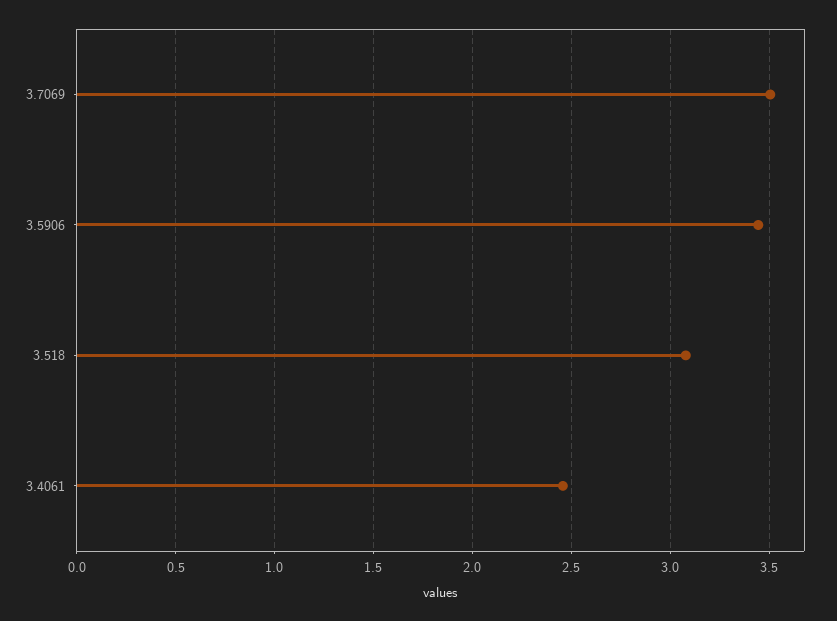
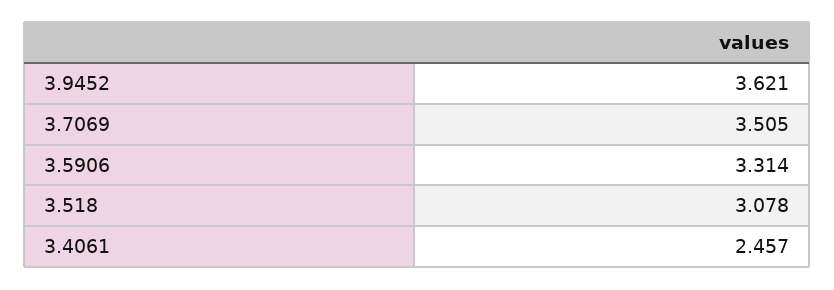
  {
    "3.7069": 3.505,
-   "3.5906": 3.45,
+   "3.5906": 3.314,
    "3.518": 3.078,
-   "3.4061": 2.457
+   "3.4061": 2.457,
+   "3.9452": 3.621
  }

